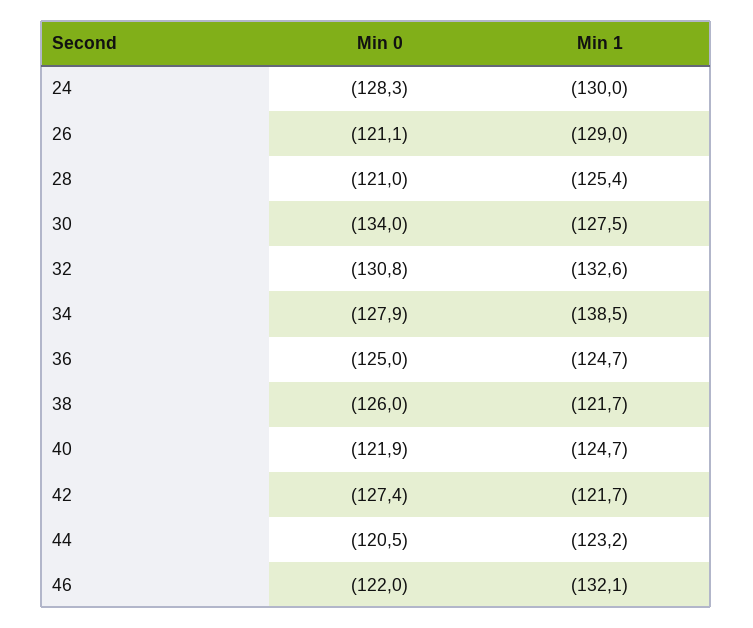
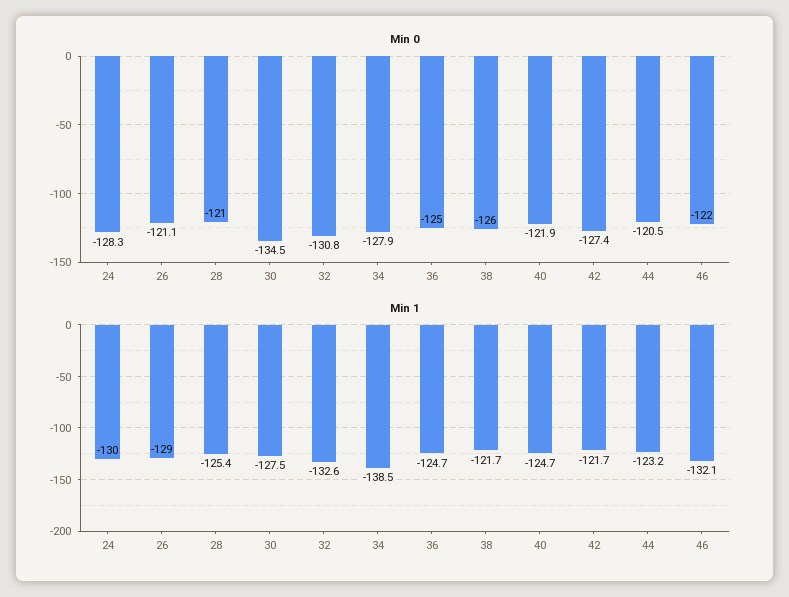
  {
    "Min 0": {
      "24": -128.3,
      "26": -121.1,
      "28": -121,
-     "30": -134,
+     "30": -134.5,
      "32": -130.8,
      "34": -127.9,
      "36": -125,
      "38": -126,
      "40": -121.9,
      "42": -127.4,
      "44": -120.5,
      "46": -122
    },
    "Min 1": {
      "24": -130,
      "26": -129,
      "28": -125.4,
      "30": -127.5,
      "32": -132.6,
      "34": -138.5,
      "36": -124.7,
      "38": -121.7,
      "40": -124.7,
      "42": -121.7,
      "44": -123.2,
      "46": -132.1
    }
  }

